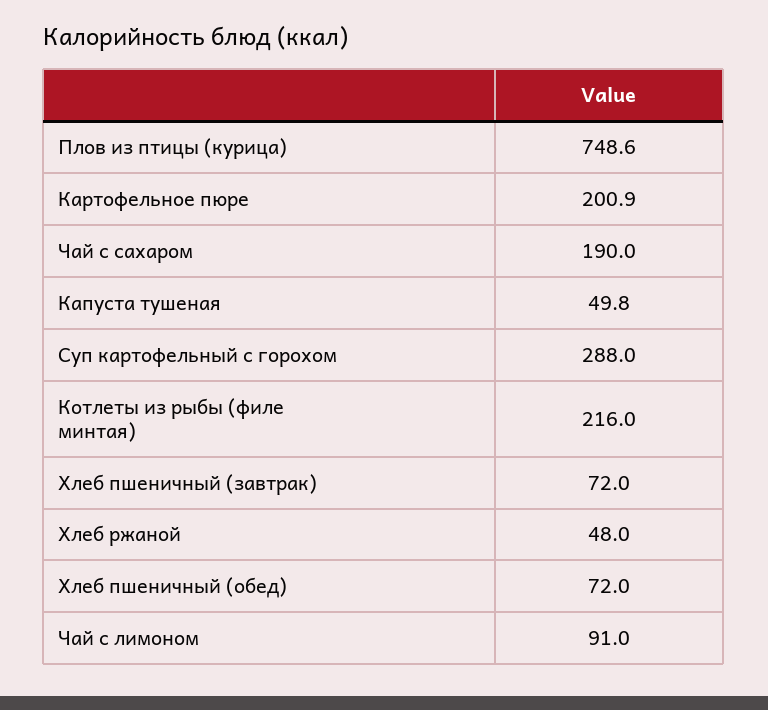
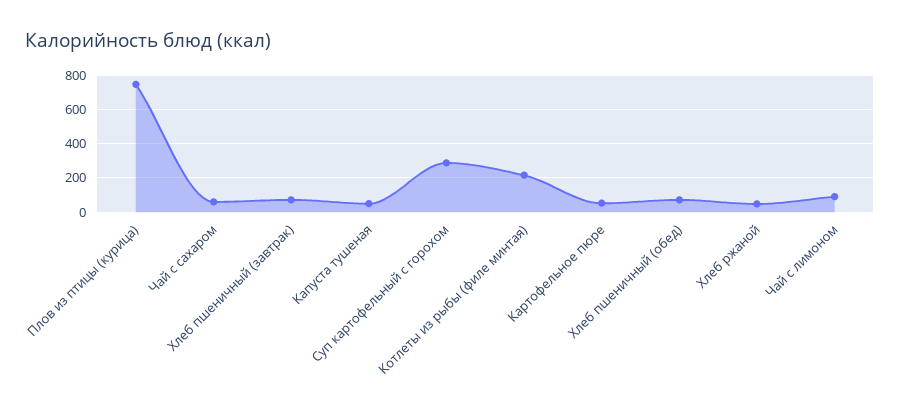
  {
    "Плов из птицы (курица)": 748.6,
-   "Картофельное пюре": 200.9,
+   "Картофельное пюре": 50,
-   "Чай с сахаром": 190,
+   "Чай с сахаром": 50,
    "Капуста тушеная": 49.8,
    "Суп картофельный с горохом": 288,
    "Котлеты из рыбы (филе минтая)": 216,
    "Хлеб пшеничный (завтрак)": 72,
    "Хлеб ржаной": 48,
    "Хлеб пшеничный (обед)": 72,
    "Чай с лимоном": 91
  }

